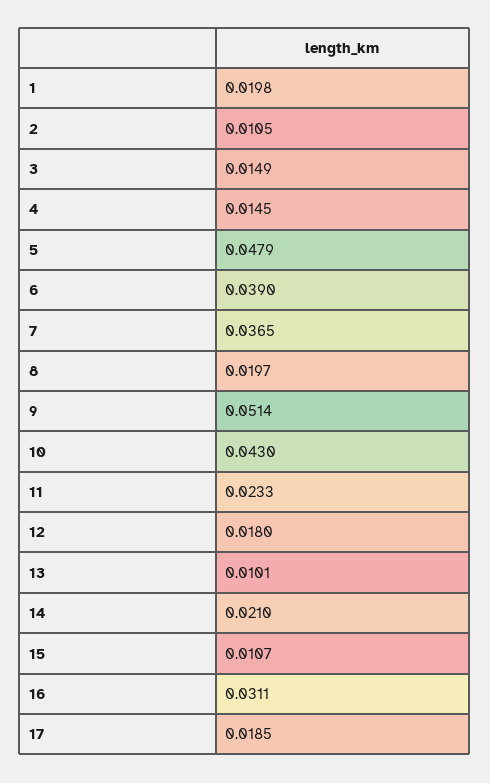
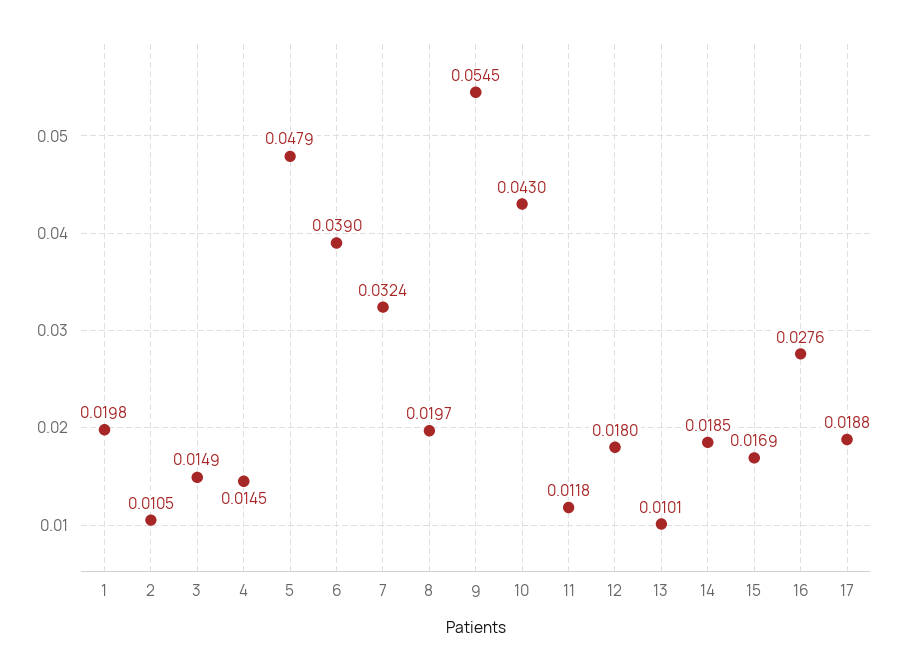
  {
    "1": 0.0198,
    "2": 0.0105,
    "3": 0.0149,
    "4": 0.0145,
    "5": 0.0479,
    "6": 0.039,
-   "7": 0.0365,
+   "7": 0.0324,
    "8": 0.0197,
-   "9": 0.0514,
+   "9": 0.0545,
    "10": 0.043,
-   "11": 0.0233,
+   "11": 0.0118,
    "12": 0.018,
    "13": 0.0101,
-   "14": 0.021,
+   "14": 0.0185,
-   "15": 0.0107,
+   "15": 0.0169,
-   "16": 0.0311,
+   "16": 0.0276,
-   "17": 0.0185
+   "17": 0.0188
  }

